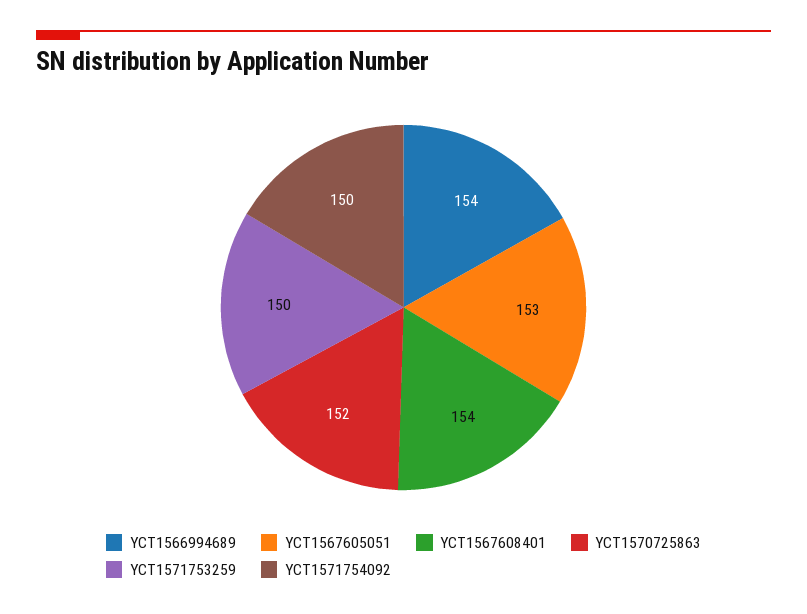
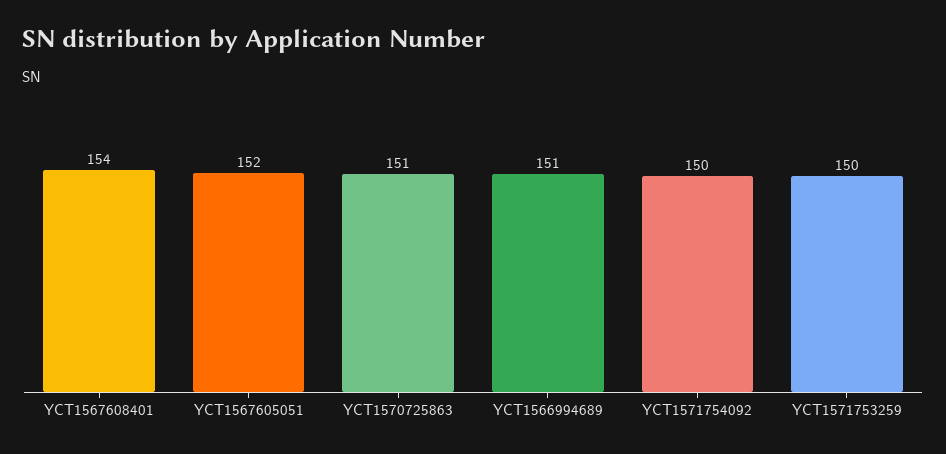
  {
-   "YCT1566994689": 154,
+   "YCT1566994689": 151,
-   "YCT1567605051": 153,
+   "YCT1567605051": 152,
    "YCT1567608401": 154,
-   "YCT1570725863": 152,
+   "YCT1570725863": 151,
    "YCT1571753259": 150,
    "YCT1571754092": 150
  }

